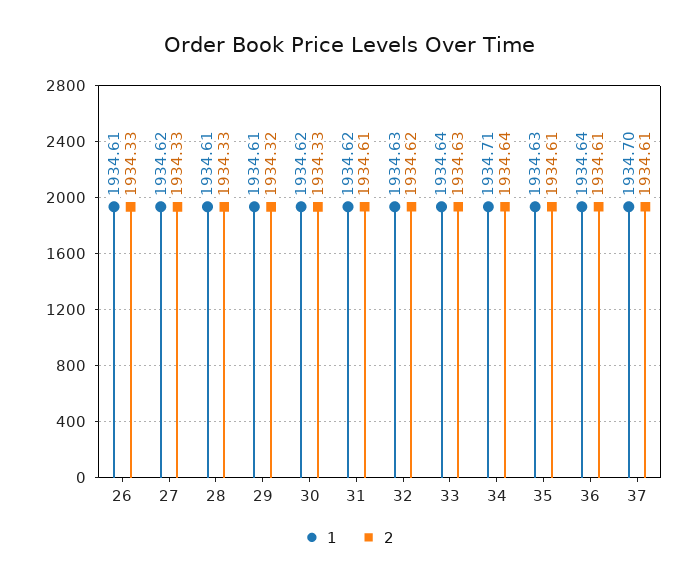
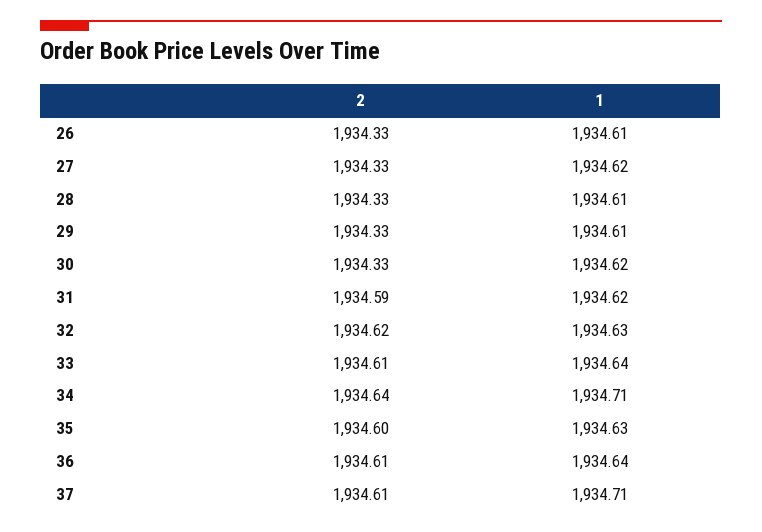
  {
    "1": {
      "26": 1934.61,
      "27": 1934.62,
      "28": 1934.61,
      "29": 1934.61,
      "30": 1934.62,
      "31": 1934.62,
      "32": 1934.63,
      "33": 1934.64,
      "34": 1934.71,
      "35": 1934.63,
      "36": 1934.64,
-     "37": 1934.7
+     "37": 1934.71
    },
    "2": {
      "26": 1934.33,
      "27": 1934.33,
      "28": 1934.33,
-     "29": 1934.32,
+     "29": 1934.33,
      "30": 1934.33,
-     "31": 1934.61,
+     "31": 1934.59,
      "32": 1934.62,
-     "33": 1934.63,
+     "33": 1934.61,
      "34": 1934.64,
-     "35": 1934.61,
+     "35": 1934.6,
      "36": 1934.61,
      "37": 1934.61
    }
  }

